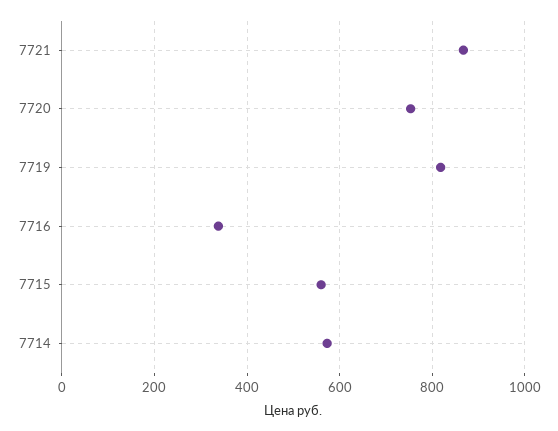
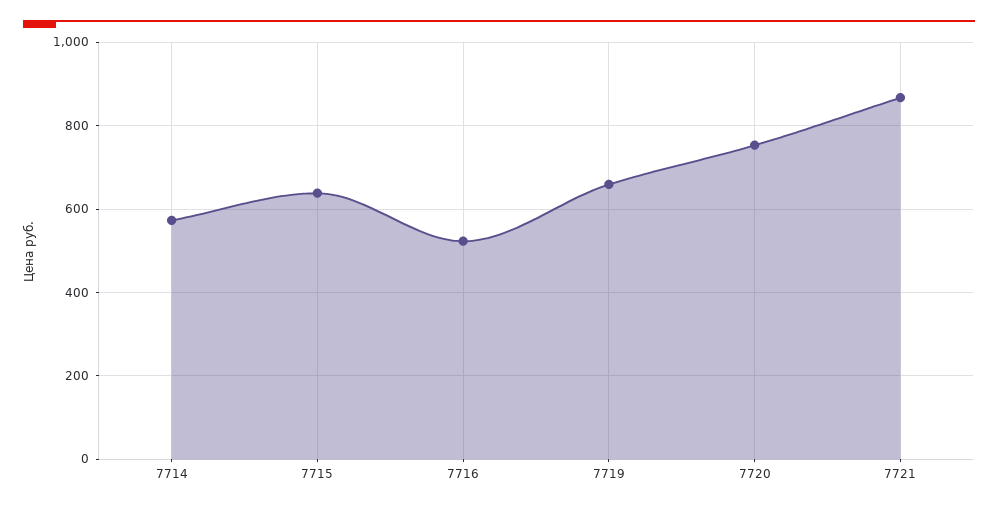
  {
    "7721": 860,
    "7720": 760,
-   "7719": 820,
+   "7719": 660,
-   "7716": 340,
+   "7716": 520,
-   "7715": 560,
+   "7715": 640,
    "7714": 580
  }

